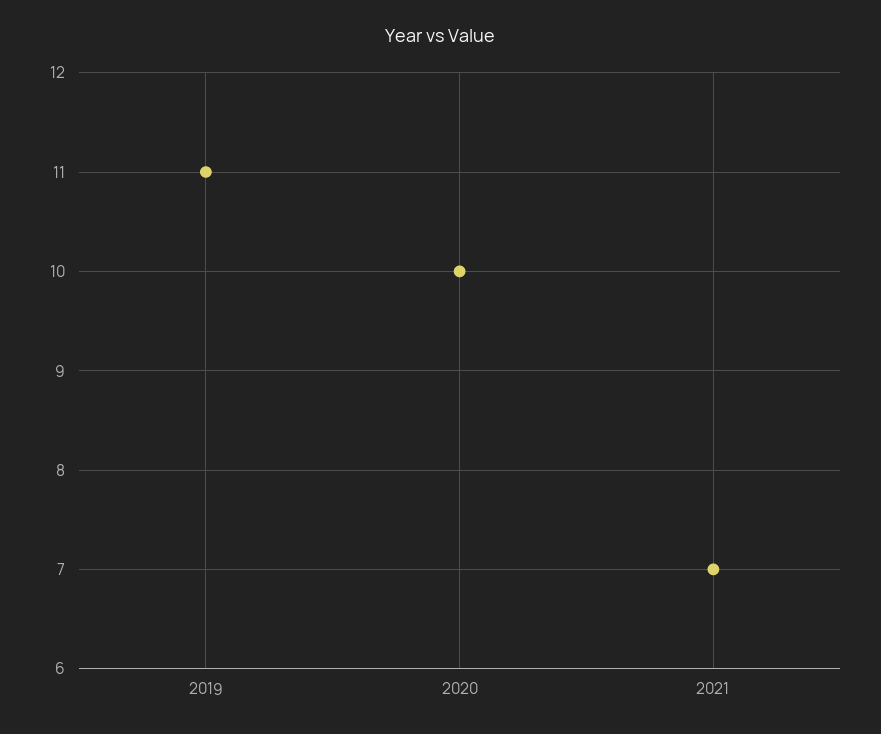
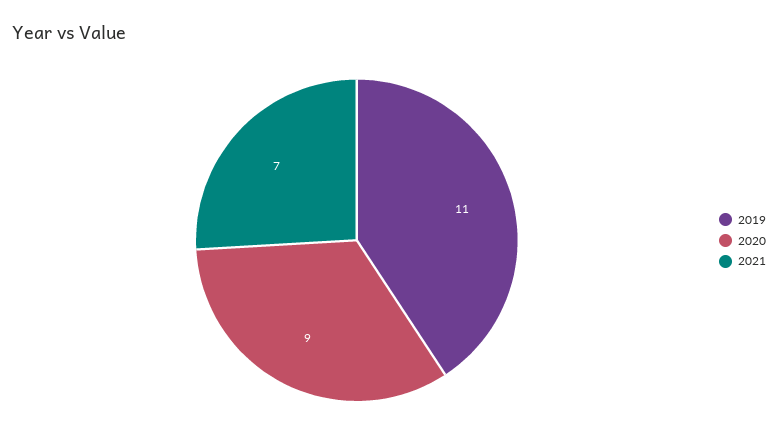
  {
    "2019": 11,
-   "2020": 10,
+   "2020": 9,
    "2021": 7
  }

